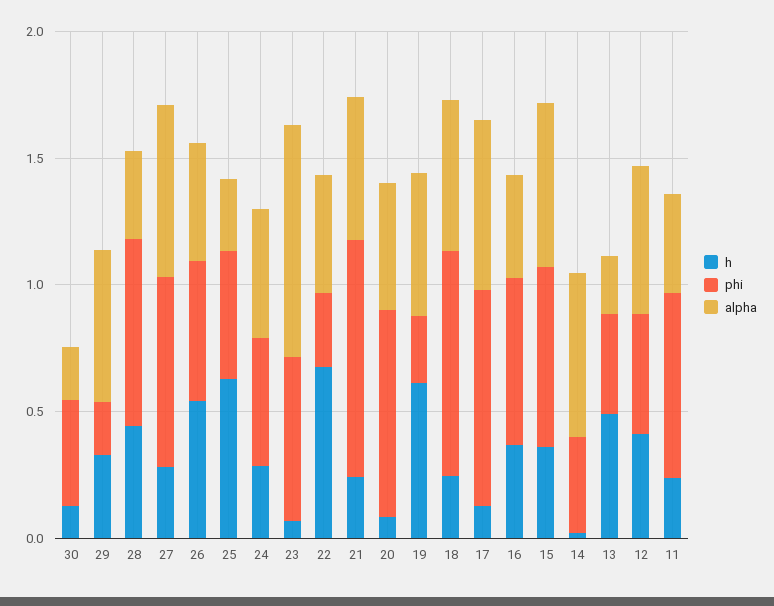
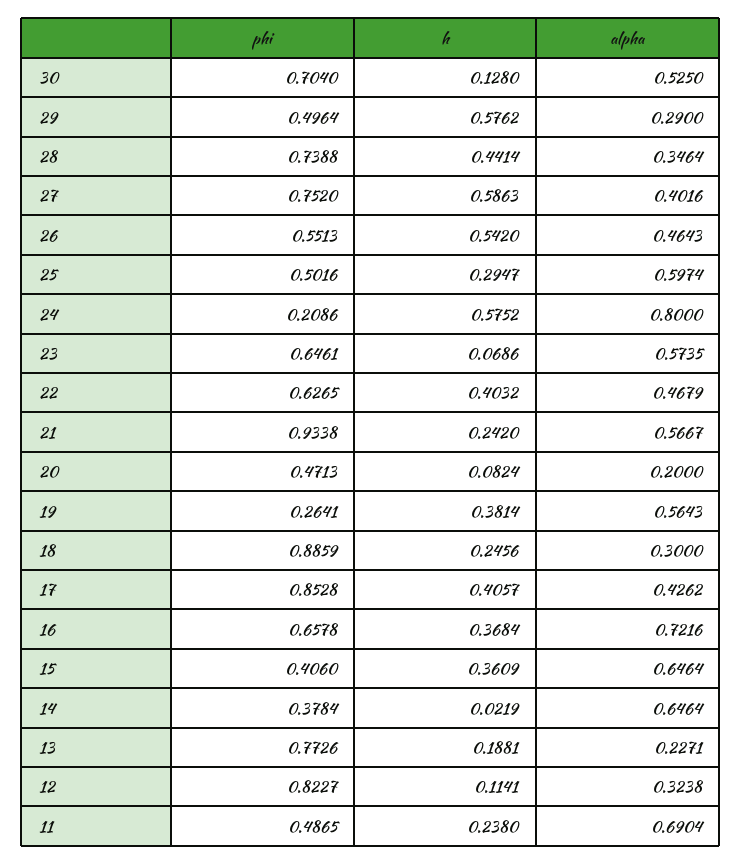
  {
    "h": {
      "30": 0.128,
-     "29": 0.3,
+     "29": 0.5762,
      "28": 0.4414,
-     "27": 0.3,
+     "27": 0.5863,
      "26": 0.542,
-     "25": 0.6,
+     "25": 0.2947,
-     "24": 0.3,
+     "24": 0.5752,
      "23": 0.0686,
-     "22": 0.7,
+     "22": 0.4032,
      "21": 0.242,
      "20": 0.0824,
-     "19": 0.6,
+     "19": 0.3814,
      "18": 0.2456,
-     "17": 0.1,
+     "17": 0.4057,
      "16": 0.3684,
      "15": 0.3609,
      "14": 0.0219,
-     "13": 0.5,
+     "13": 0.1881,
-     "12": 0.4,
+     "12": 0.1141,
      "11": 0.238
    },
    "phi": {
-     "30": 0.4,
+     "30": 0.704,
-     "29": 0.2,
+     "29": 0.4964,
      "28": 0.7388,
      "27": 0.752,
      "26": 0.5513,
      "25": 0.5016,
-     "24": 0.5,
+     "24": 0.2086,
      "23": 0.6461,
-     "22": 0.3,
+     "22": 0.6265,
      "21": 0.9338,
-     "20": 0.8,
+     "20": 0.4713,
      "19": 0.2641,
      "18": 0.8859,
      "17": 0.8528,
      "16": 0.6578,
-     "15": 0.7,
+     "15": 0.406,
      "14": 0.3784,
-     "13": 0.4,
+     "13": 0.7726,
-     "12": 0.5,
+     "12": 0.8227,
-     "11": 0.7
+     "11": 0.4865
    },
    "alpha": {
-     "30": 0.2,
+     "30": 0.525,
-     "29": 0.6,
+     "29": 0.29,
      "28": 0.3464,
-     "27": 0.7,
+     "27": 0.4016,
      "26": 0.4643,
-     "25": 0.3,
+     "25": 0.5974,
-     "24": 0.5,
+     "24": 0.8,
-     "23": 0.9,
+     "23": 0.5735,
      "22": 0.4679,
      "21": 0.5667,
-     "20": 0.5,
+     "20": 0.2,
      "19": 0.5643,
-     "18": 0.6,
+     "18": 0.3,
-     "17": 0.7,
+     "17": 0.4262,
-     "16": 0.4,
+     "16": 0.7216,
      "15": 0.6464,
      "14": 0.6464,
      "13": 0.2271,
-     "12": 0.6,
+     "12": 0.3238,
-     "11": 0.4
+     "11": 0.6904
    }
  }

